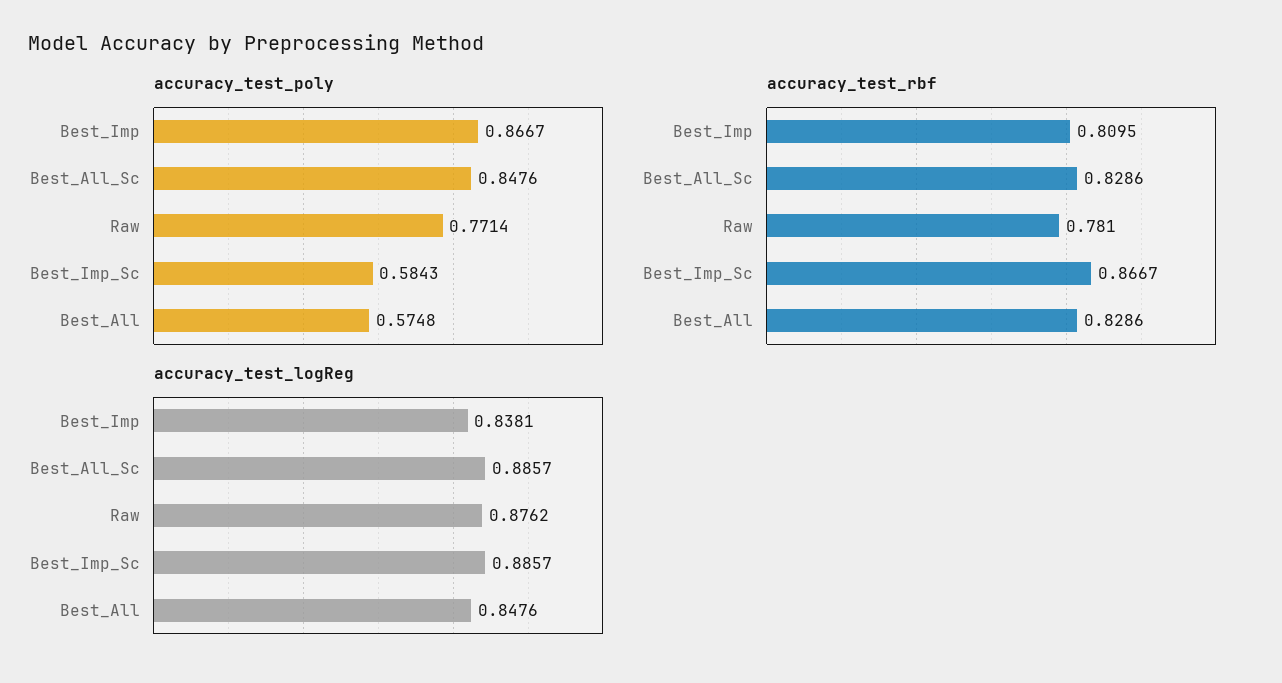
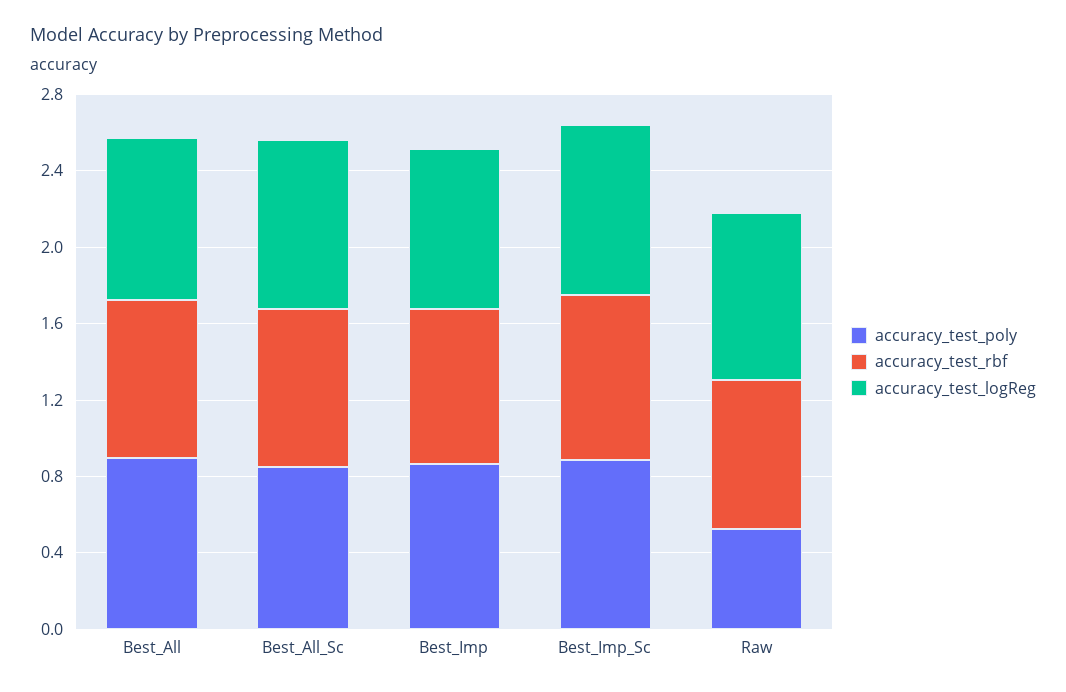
  {
    "accuracy_test_poly": {
      "Best_Imp": 0.8667,
      "Best_All_Sc": 0.8476,
-     "Raw": 0.7714,
+     "Raw": 0.5,
-     "Best_Imp_Sc": 0.5843,
+     "Best_Imp_Sc": 0.9,
-     "Best_All": 0.5748
+     "Best_All": 0.9
    },
    "accuracy_test_rbf": {
      "Best_Imp": 0.8095,
      "Best_All_Sc": 0.8286,
      "Raw": 0.781,
      "Best_Imp_Sc": 0.8667,
      "Best_All": 0.8286
    },
    "accuracy_test_logReg": {
      "Best_Imp": 0.8381,
      "Best_All_Sc": 0.8857,
      "Raw": 0.8762,
      "Best_Imp_Sc": 0.8857,
      "Best_All": 0.8476
    }
  }

